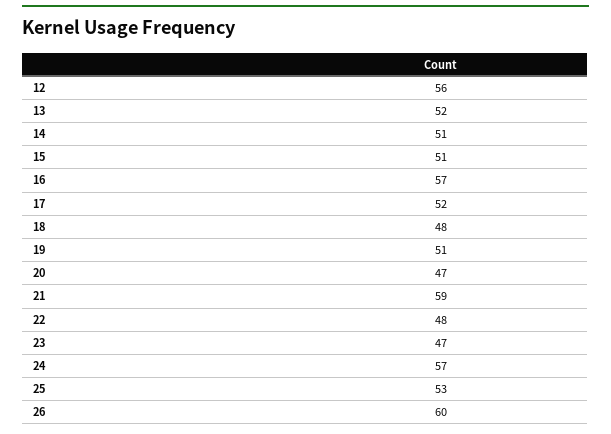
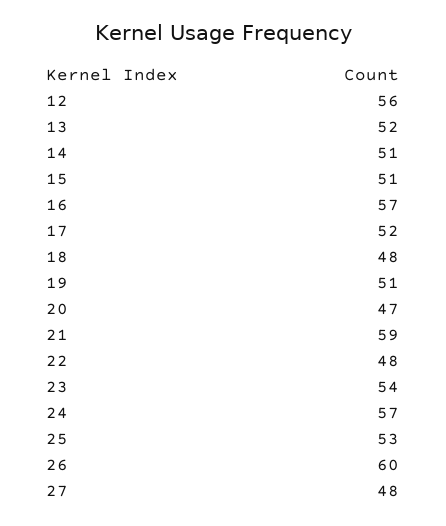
  {
    "12": 56,
    "13": 52,
    "14": 51,
    "15": 51,
    "16": 57,
    "17": 52,
    "18": 48,
    "19": 51,
    "20": 47,
    "21": 59,
    "22": 48,
-   "23": 47,
+   "23": 54,
    "24": 57,
    "25": 53,
-   "26": 60
+   "26": 60,
+   "27": 48
  }

